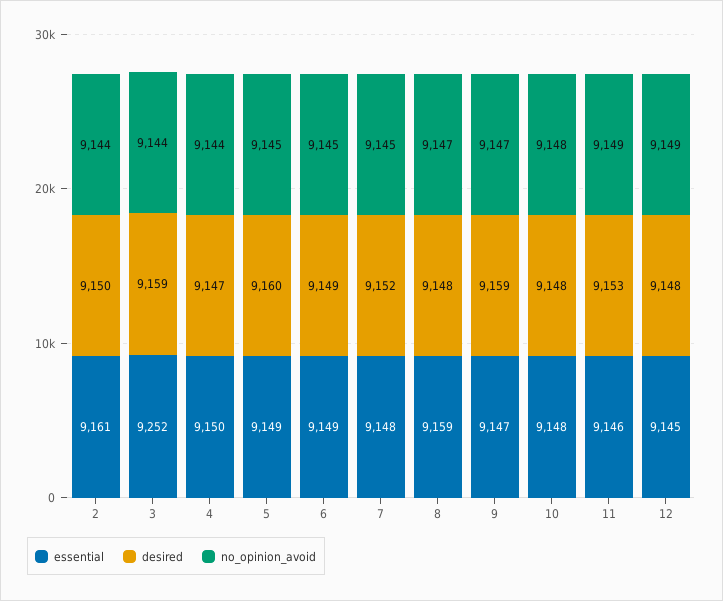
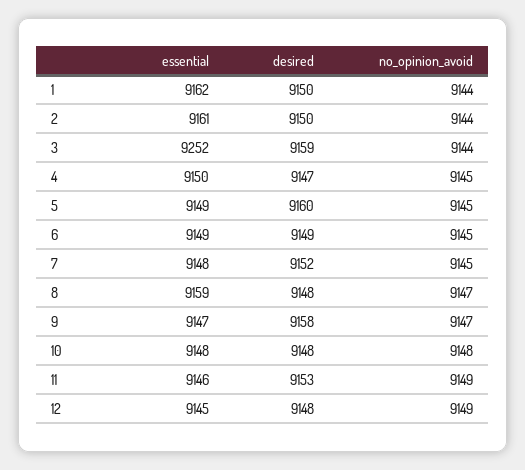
  {
    "essential": {
      "2": 9161,
      "3": 9252,
      "4": 9150,
      "5": 9149,
      "6": 9149,
      "7": 9148,
      "8": 9159,
      "9": 9147,
      "10": 9148,
      "11": 9146,
-     "12": 9145
+     "12": 9145,
+     "1": 9162
    },
    "desired": {
      "2": 9150,
      "3": 9159,
      "4": 9147,
      "5": 9160,
      "6": 9149,
      "7": 9152,
      "8": 9148,
-     "9": 9159,
+     "9": 9158,
      "10": 9148,
      "11": 9153,
-     "12": 9148
+     "12": 9148,
+     "1": 9150
    },
    "no_opinion_avoid": {
      "2": 9144,
      "3": 9144,
-     "4": 9144,
+     "4": 9145,
      "5": 9145,
      "6": 9145,
      "7": 9145,
      "8": 9147,
      "9": 9147,
      "10": 9148,
      "11": 9149,
-     "12": 9149
+     "12": 9149,
+     "1": 9144
    }
  }

